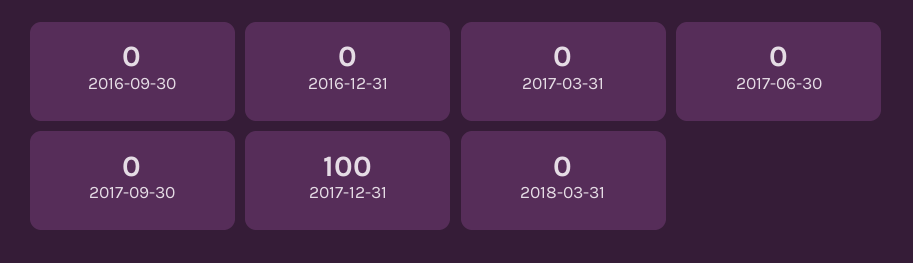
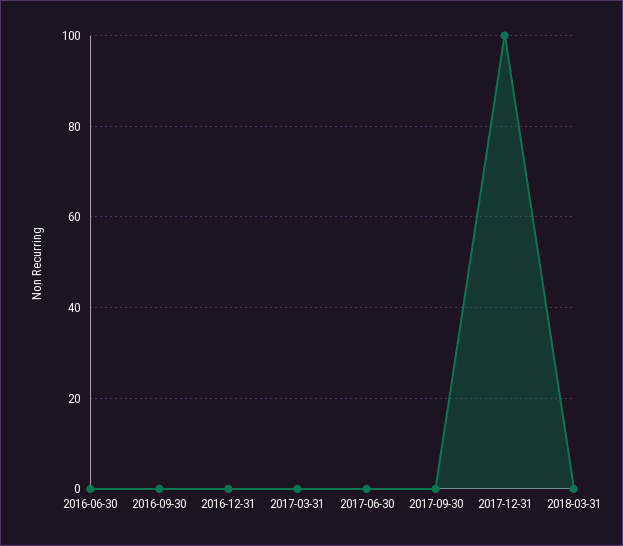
  {
    "2016-09-30": 0,
    "2016-12-31": 0,
    "2017-03-31": 0,
    "2017-06-30": 0,
    "2017-09-30": 0,
    "2017-12-31": 100,
-   "2018-03-31": 0
+   "2018-03-31": 0,
+   "2016-06-30": 0
  }

